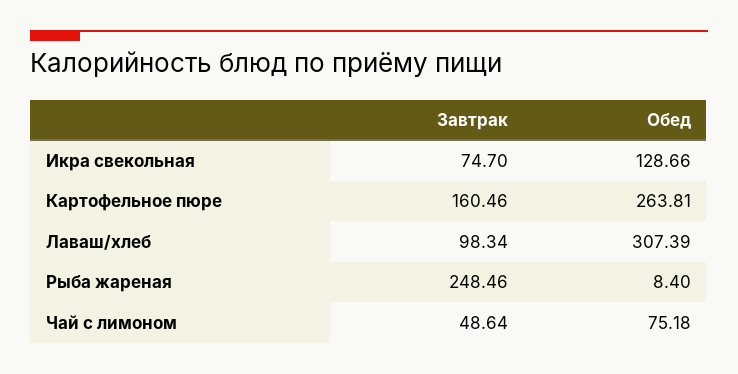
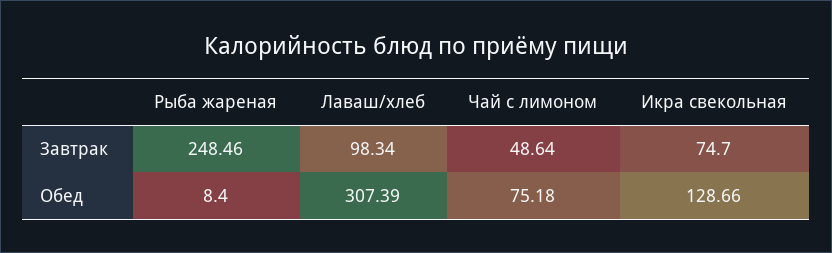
  {
    "Завтрак": {
      "Икра свекольная": 74.7,
-     "Картофельное пюре": 160.46,
      "Лаваш/хлеб": 98.34,
      "Рыба жареная": 248.46,
      "Чай с лимоном": 48.64
    },
    "Обед": {
      "Икра свекольная": 128.66,
-     "Картофельное пюре": 263.81,
      "Лаваш/хлеб": 307.39,
      "Рыба жареная": 8.4,
      "Чай с лимоном": 75.18
    }
  }

